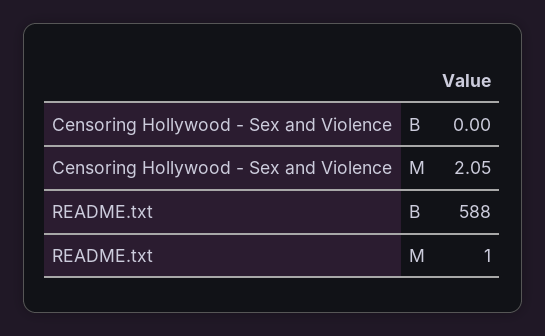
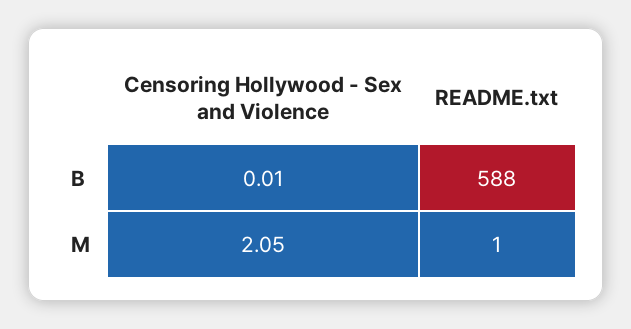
  {
    "Censoring Hollywood - Sex and Violence": {
-     "B": 0,
+     "B": 0.01,
      "M": 2.05
    },
    "README.txt": {
      "B": 588,
      "M": 1
    }
  }

